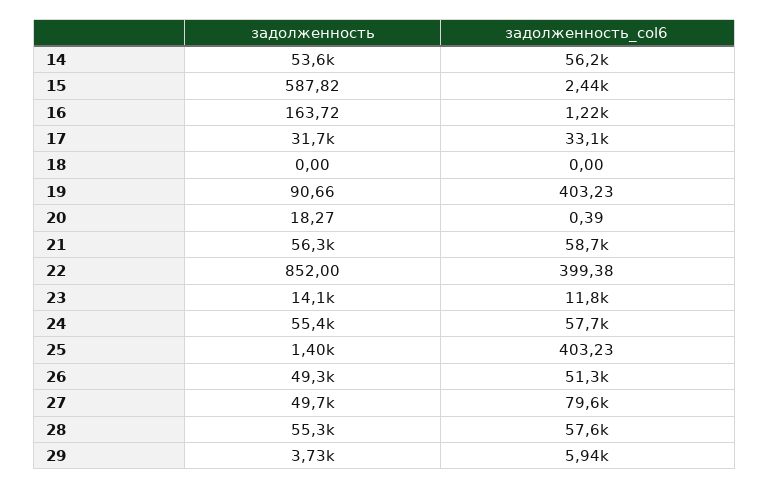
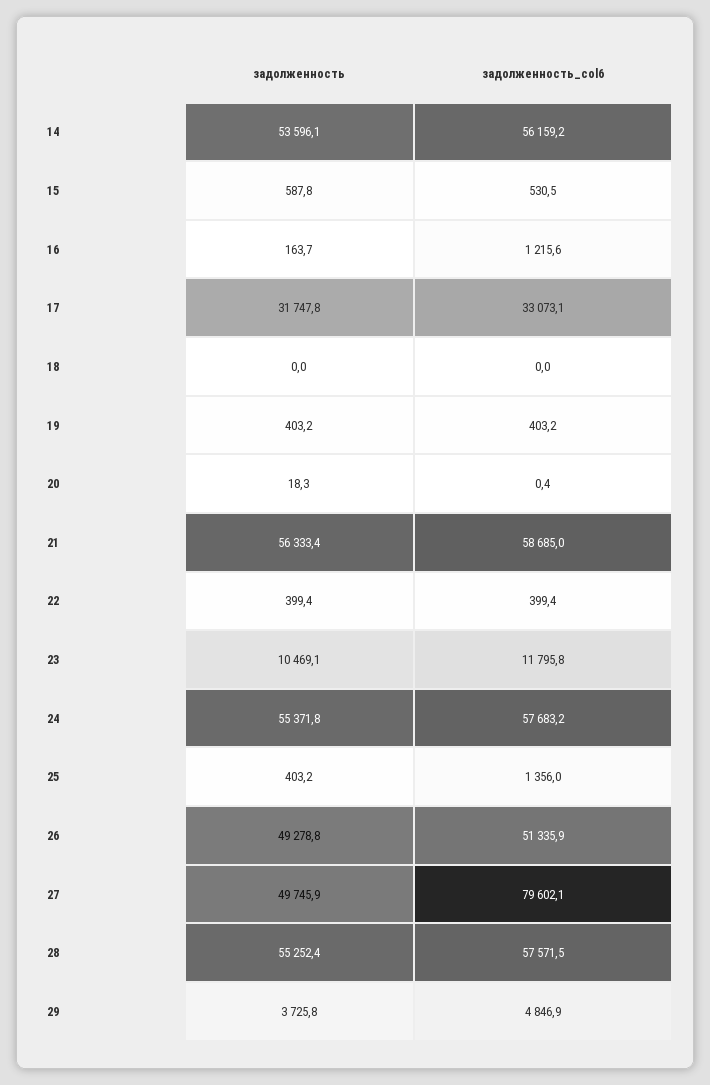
  {
    "задолженность": {
      "14": 53596.1,
      "15": 587.82,
      "16": 163.72,
      "17": 31747.8,
      "18": 0,
-     "19": 90.66,
+     "19": 403.2,
      "20": 18.27,
      "21": 56333.4,
-     "22": 852,
+     "22": 399.4,
-     "23": 14100,
+     "23": 10469.1,
      "24": 55371.8,
-     "25": 1400,
+     "25": 403.2,
      "26": 49278.8,
      "27": 49745.9,
      "28": 55252.4,
      "29": 3725.8
    },
    "задолженность_col6": {
      "14": 56159.2,
-     "15": 2440,
+     "15": 530.5,
      "16": 1215.6,
      "17": 33073.1,
      "18": 0,
      "19": 403.23,
      "20": 0.39,
      "21": 58685,
      "22": 399.38,
      "23": 11795.8,
      "24": 57683.2,
-     "25": 403.23,
+     "25": 1356,
      "26": 51335.9,
      "27": 79602.1,
      "28": 57571.5,
-     "29": 5940
+     "29": 4846.9
    }
  }

